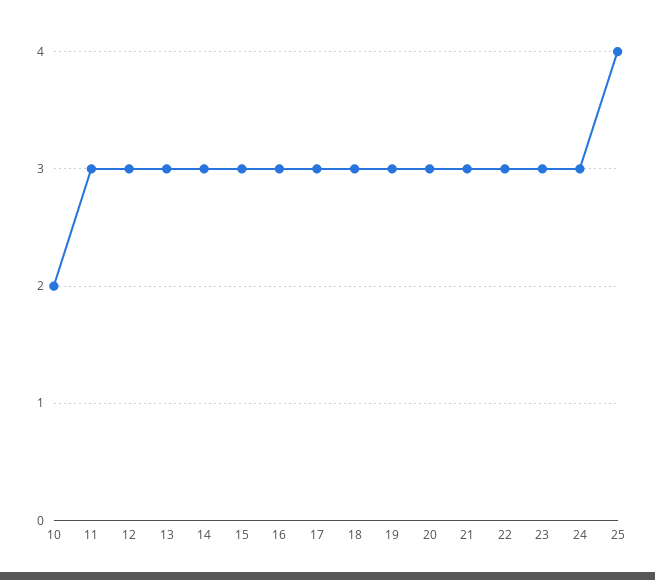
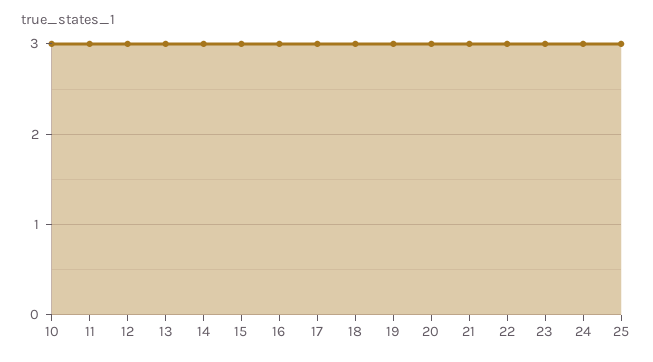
  {
-   "10": 2,
+   "10": 3,
    "11": 3,
    "12": 3,
    "13": 3,
    "14": 3,
    "15": 3,
    "16": 3,
    "17": 3,
    "18": 3,
    "19": 3,
    "20": 3,
    "21": 3,
    "22": 3,
    "23": 3,
    "24": 3,
-   "25": 4
+   "25": 3
  }

